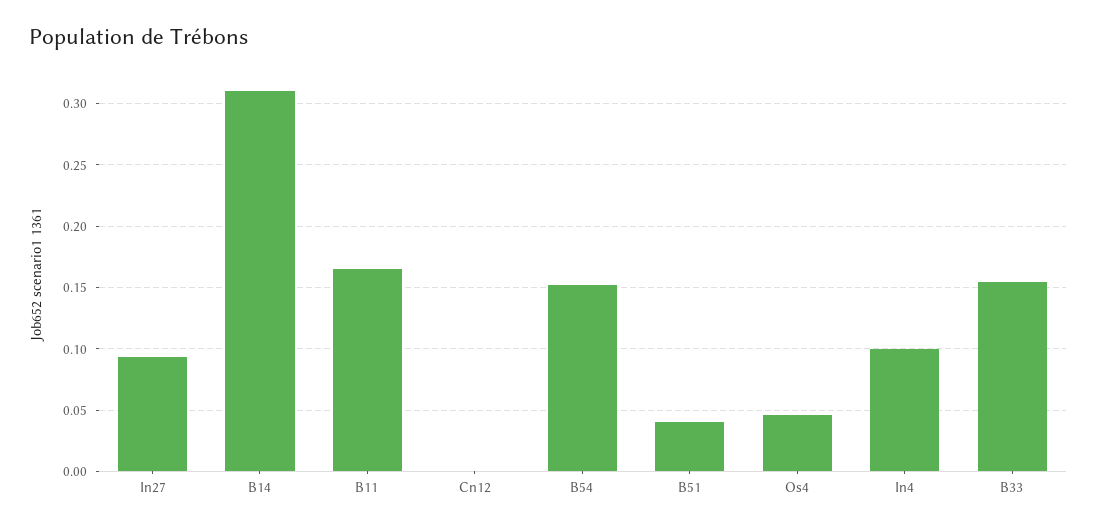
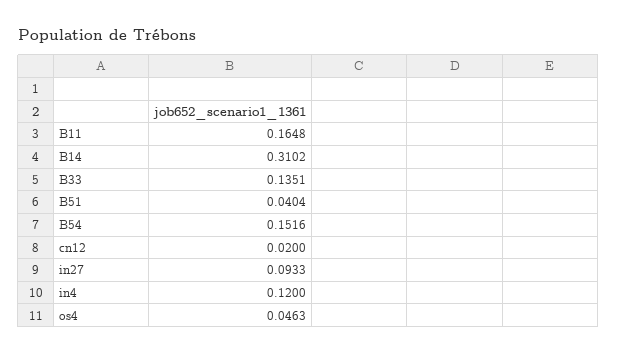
  {
    "In27": 0.0933,
    "B14": 0.3102,
    "B11": 0.1648,
-   "Cn12": 0,
+   "Cn12": 0.02,
    "B54": 0.1516,
    "B51": 0.0404,
    "Os4": 0.0463,
-   "In4": 0.1,
+   "In4": 0.12,
-   "B33": 0.155
+   "B33": 0.1351
  }

